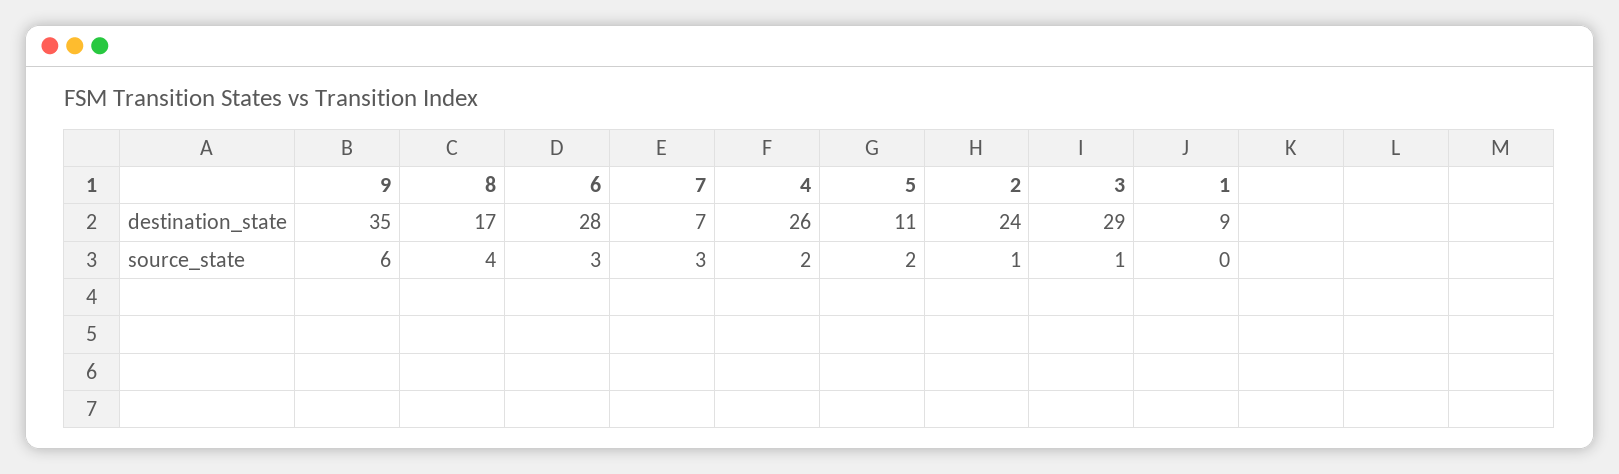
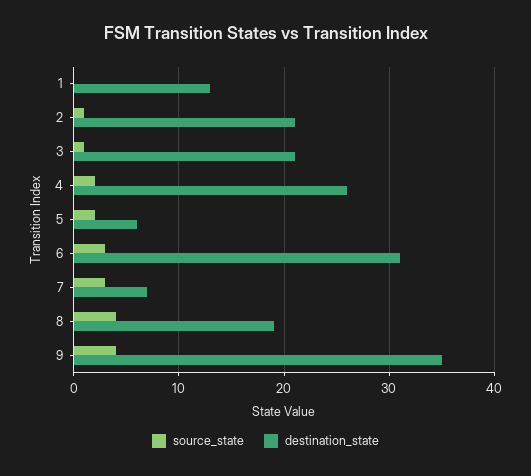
  {
    "destination_state": {
      "9": 35,
-     "8": 17,
+     "8": 19,
-     "6": 28,
+     "6": 31,
      "7": 7,
      "4": 26,
-     "5": 11,
+     "5": 6,
-     "2": 24,
+     "2": 21,
-     "3": 29,
+     "3": 21,
-     "1": 9
+     "1": 13
    },
    "source_state": {
-     "9": 6,
+     "9": 4,
      "8": 4,
      "6": 3,
      "7": 3,
      "4": 2,
      "5": 2,
      "2": 1,
      "3": 1,
      "1": 0
    }
  }

